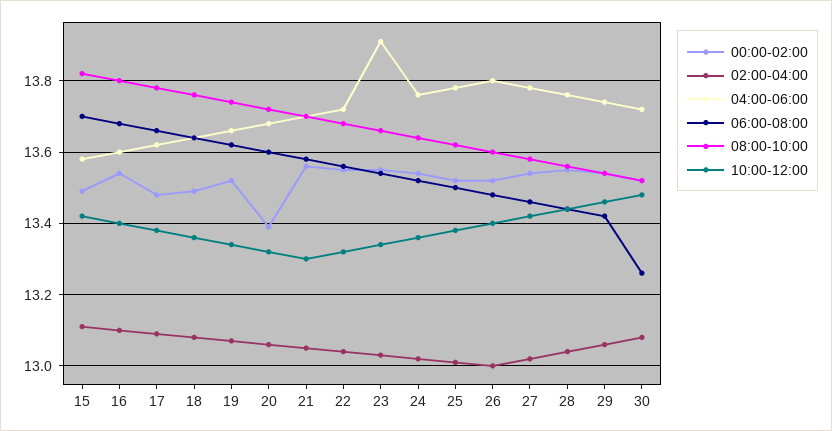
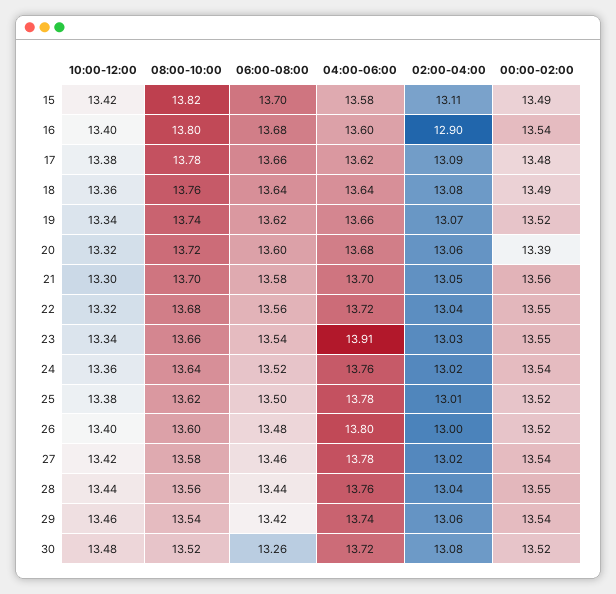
  {
    "00:00-02:00": {
      "15": 13.49,
      "16": 13.54,
      "17": 13.48,
      "18": 13.49,
      "19": 13.52,
      "20": 13.39,
      "21": 13.56,
      "22": 13.55,
      "23": 13.55,
      "24": 13.54,
      "25": 13.52,
      "26": 13.52,
      "27": 13.54,
      "28": 13.55,
      "29": 13.54,
      "30": 13.52
    },
    "02:00-04:00": {
      "15": 13.11,
-     "16": 13.1,
+     "16": 12.9,
      "17": 13.09,
      "18": 13.08,
      "19": 13.07,
      "20": 13.06,
      "21": 13.05,
      "22": 13.04,
      "23": 13.03,
      "24": 13.02,
      "25": 13.01,
      "26": 13,
      "27": 13.02,
      "28": 13.04,
      "29": 13.06,
      "30": 13.08
    },
    "04:00-06:00": {
      "15": 13.58,
      "16": 13.6,
      "17": 13.62,
      "18": 13.64,
      "19": 13.66,
      "20": 13.68,
      "21": 13.7,
      "22": 13.72,
      "23": 13.91,
      "24": 13.76,
      "25": 13.78,
      "26": 13.8,
      "27": 13.78,
      "28": 13.76,
      "29": 13.74,
      "30": 13.72
    },
    "06:00-08:00": {
      "15": 13.7,
      "16": 13.68,
      "17": 13.66,
      "18": 13.64,
      "19": 13.62,
      "20": 13.6,
      "21": 13.58,
      "22": 13.56,
      "23": 13.54,
      "24": 13.52,
      "25": 13.5,
      "26": 13.48,
      "27": 13.46,
      "28": 13.44,
      "29": 13.42,
      "30": 13.26
    },
    "08:00-10:00": {
      "15": 13.82,
      "16": 13.8,
      "17": 13.78,
      "18": 13.76,
      "19": 13.74,
      "20": 13.72,
      "21": 13.7,
      "22": 13.68,
      "23": 13.66,
      "24": 13.64,
      "25": 13.62,
      "26": 13.6,
      "27": 13.58,
      "28": 13.56,
      "29": 13.54,
      "30": 13.52
    },
    "10:00-12:00": {
      "15": 13.42,
      "16": 13.4,
      "17": 13.38,
      "18": 13.36,
      "19": 13.34,
      "20": 13.32,
      "21": 13.3,
      "22": 13.32,
      "23": 13.34,
      "24": 13.36,
      "25": 13.38,
      "26": 13.4,
      "27": 13.42,
      "28": 13.44,
      "29": 13.46,
      "30": 13.48
    }
  }

